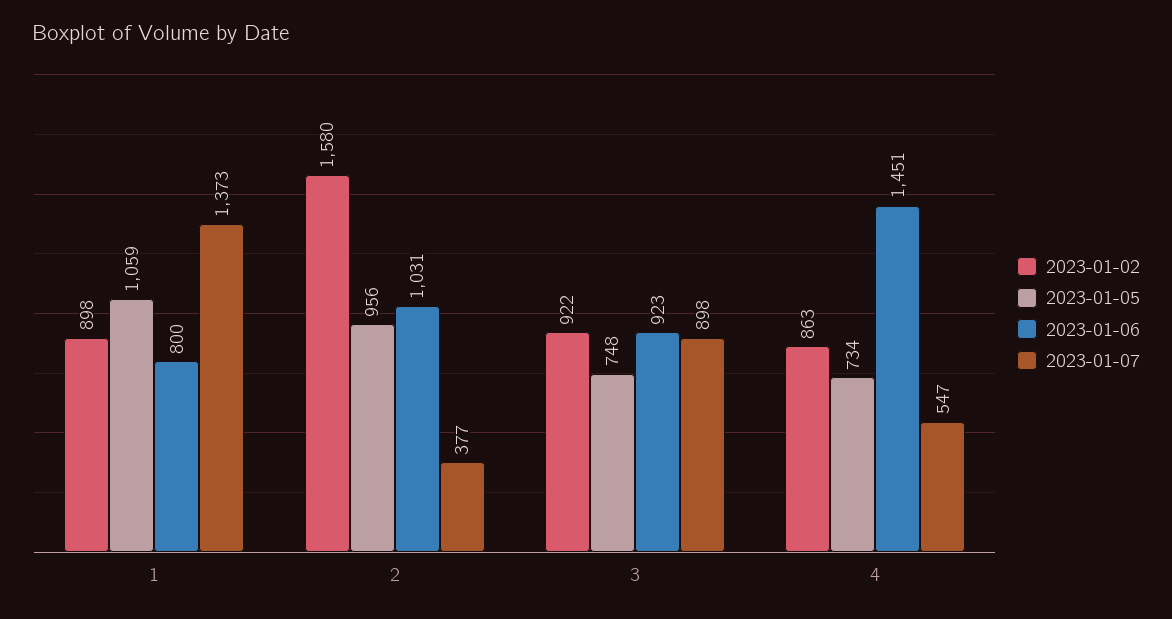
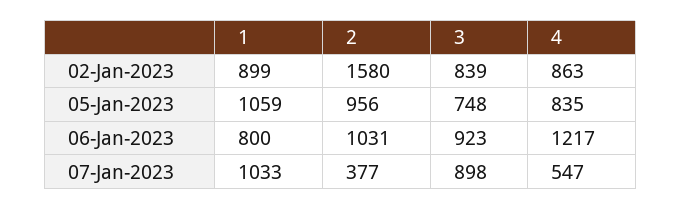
  {
    "2023-01-02": {
-     "1": 898,
+     "1": 899,
      "2": 1580,
-     "3": 922,
+     "3": 839,
      "4": 863
    },
    "2023-01-05": {
      "1": 1059,
      "2": 956,
      "3": 748,
-     "4": 734
+     "4": 835
    },
    "2023-01-06": {
      "1": 800,
      "2": 1031,
      "3": 923,
-     "4": 1451
+     "4": 1217
    },
    "2023-01-07": {
-     "1": 1373,
+     "1": 1033,
      "2": 377,
      "3": 898,
      "4": 547
    }
  }

